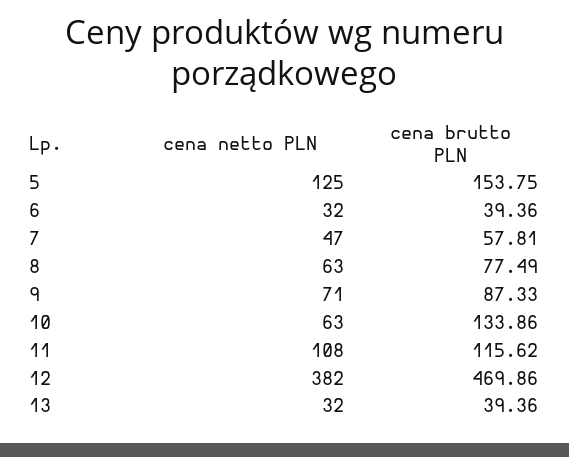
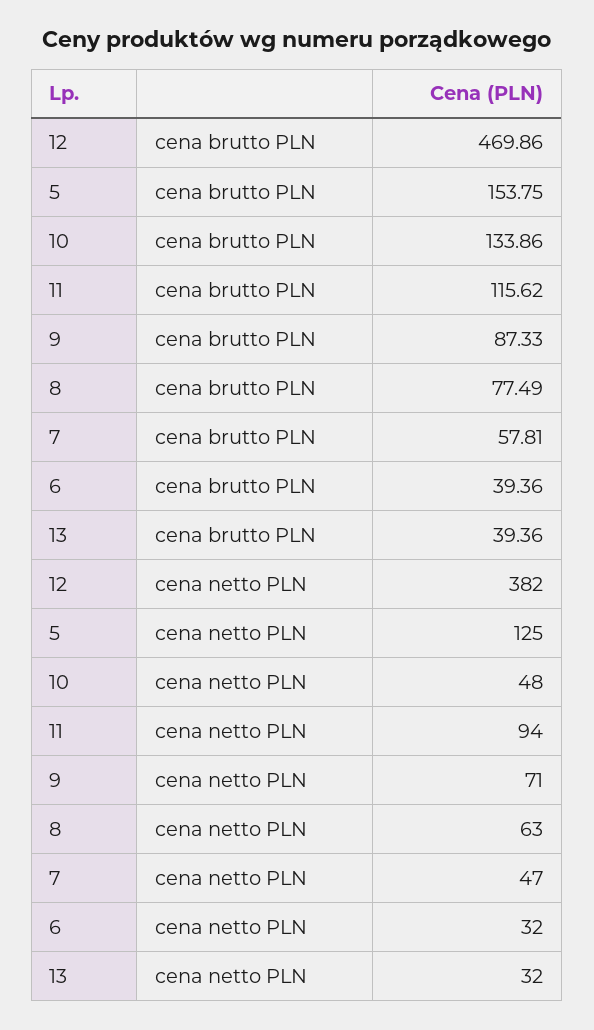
  {
    "cena netto PLN": {
      "5": 125,
      "6": 32,
      "7": 47,
      "8": 63,
      "9": 71,
-     "10": 63,
+     "10": 48,
-     "11": 108,
+     "11": 94,
      "12": 382,
      "13": 32
    },
    "cena brutto PLN": {
      "5": 153.75,
      "6": 39.36,
      "7": 57.81,
      "8": 77.49,
      "9": 87.33,
      "10": 133.86,
      "11": 115.62,
      "12": 469.86,
      "13": 39.36
    }
  }

